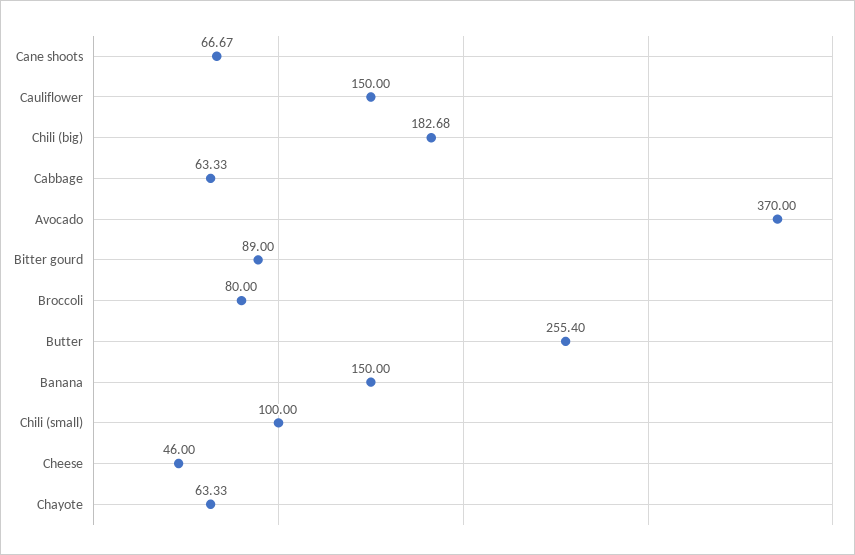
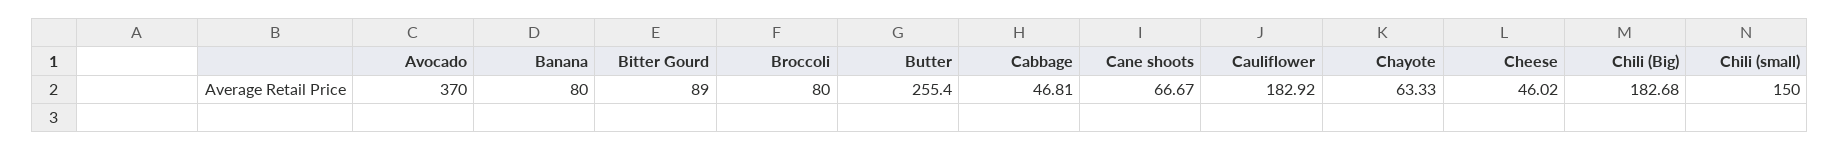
  {
    "Cane shoots": 66.67,
-   "Cauliflower": 150,
+   "Cauliflower": 182.92,
    "Chili (big)": 182.68,
-   "Cabbage": 63.33,
+   "Cabbage": 46.81,
    "Avocado": 370,
    "Bitter gourd": 89,
    "Broccoli": 80,
    "Butter": 255.4,
-   "Banana": 150,
+   "Banana": 80,
-   "Chili (small)": 100,
+   "Chili (small)": 150,
-   "Cheese": 46,
+   "Cheese": 46.02,
    "Chayote": 63.33
  }

